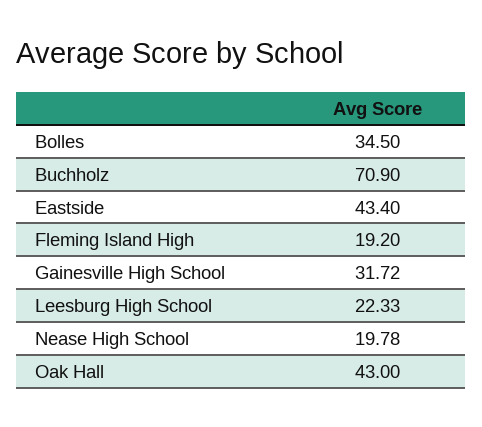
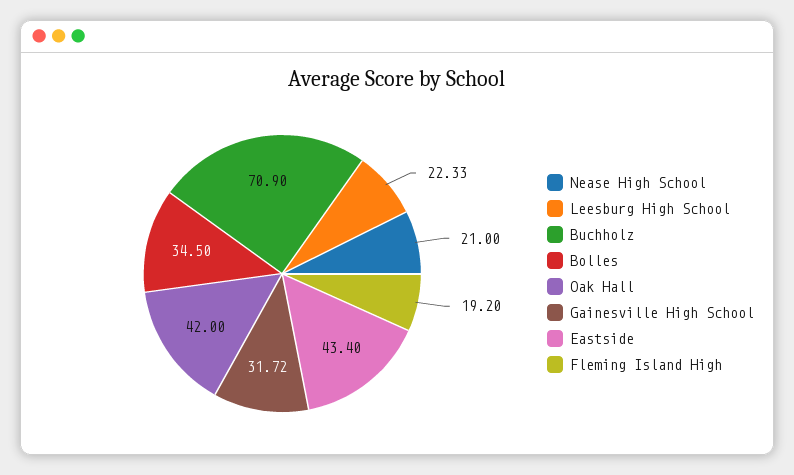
  {
    "Bolles": 34.5,
    "Buchholz": 70.9,
    "Eastside": 43.4,
    "Fleming Island High": 19.2,
    "Gainesville High School": 31.72,
    "Leesburg High School": 22.33,
-   "Nease High School": 19.78,
+   "Nease High School": 21,
-   "Oak Hall": 43
+   "Oak Hall": 42
  }

